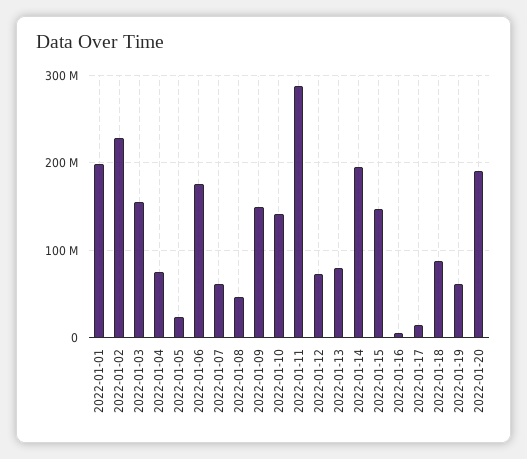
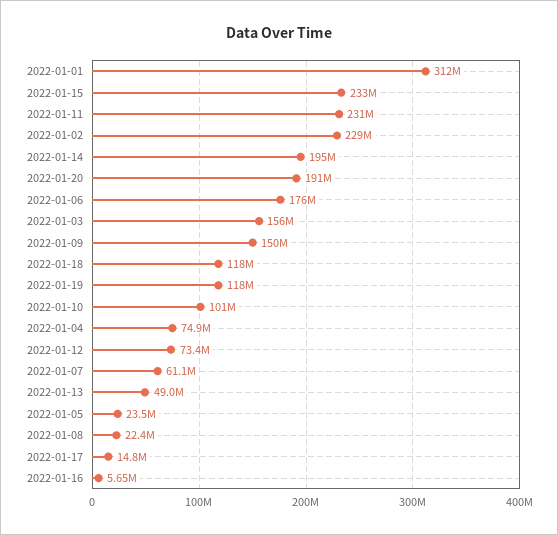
  {
-   "2022-01-01": 200000000,
+   "2022-01-01": 312000000,
    "2022-01-02": 229000000,
    "2022-01-03": 156000000,
    "2022-01-04": 74900000,
    "2022-01-05": 23500000,
    "2022-01-06": 176000000,
    "2022-01-07": 61100000,
-   "2022-01-08": 50000000,
+   "2022-01-08": 22400000,
    "2022-01-09": 150000000,
-   "2022-01-10": 140000000,
+   "2022-01-10": 101000000,
-   "2022-01-11": 290000000,
+   "2022-01-11": 231000000,
    "2022-01-12": 73400000,
-   "2022-01-13": 80000000,
+   "2022-01-13": 49000000,
    "2022-01-14": 195000000,
-   "2022-01-15": 150000000,
+   "2022-01-15": 233000000,
    "2022-01-16": 5650000,
    "2022-01-17": 14800000,
-   "2022-01-18": 90000000,
+   "2022-01-18": 118000000,
-   "2022-01-19": 60000000,
+   "2022-01-19": 118000000,
    "2022-01-20": 191000000
  }

